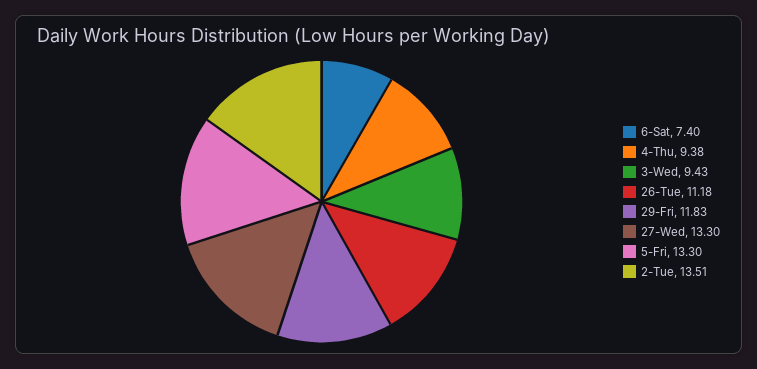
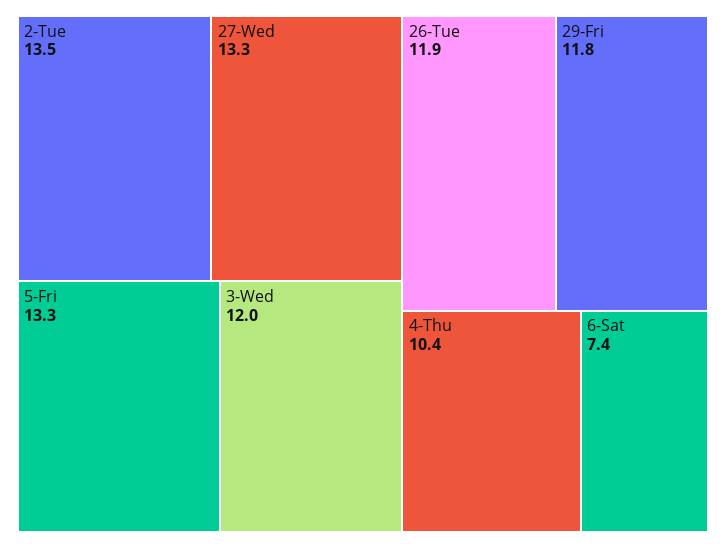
  {
    "6-Sat": 7.4,
-   "4-Thu": 9.38,
+   "4-Thu": 10.4,
-   "3-Wed": 9.43,
+   "3-Wed": 12,
-   "26-Tue": 11.18,
+   "26-Tue": 11.9,
    "29-Fri": 11.83,
    "27-Wed": 13.3,
    "5-Fri": 13.3,
    "2-Tue": 13.51
  }

